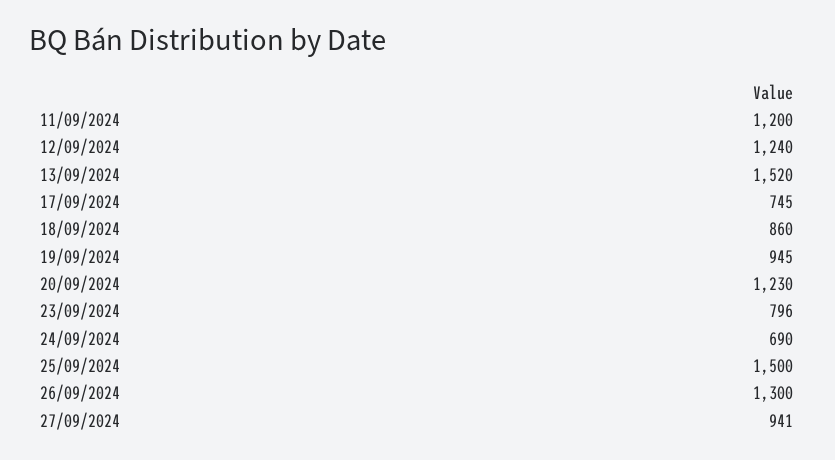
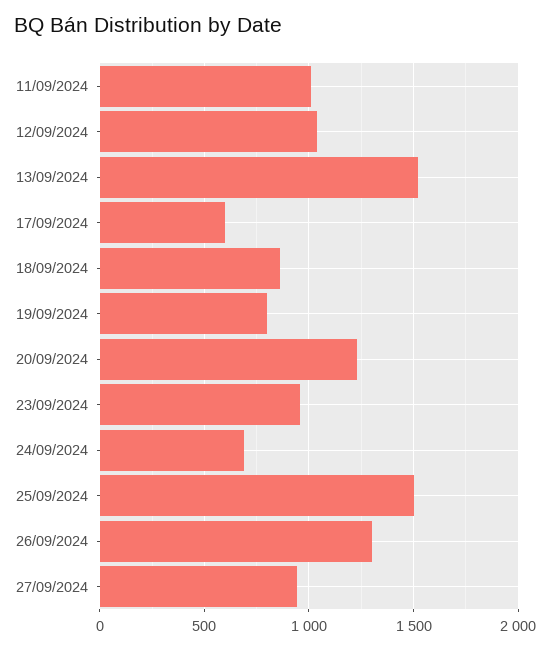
  {
-   "11/09/2024": 1200,
+   "11/09/2024": 1000,
-   "12/09/2024": 1240,
+   "12/09/2024": 1050,
    "13/09/2024": 1520,
-   "17/09/2024": 745,
+   "17/09/2024": 600,
    "18/09/2024": 860,
-   "19/09/2024": 945,
+   "19/09/2024": 800,
    "20/09/2024": 1230,
-   "23/09/2024": 796,
+   "23/09/2024": 950,
    "24/09/2024": 690,
    "25/09/2024": 1500,
    "26/09/2024": 1300,
    "27/09/2024": 941
  }

